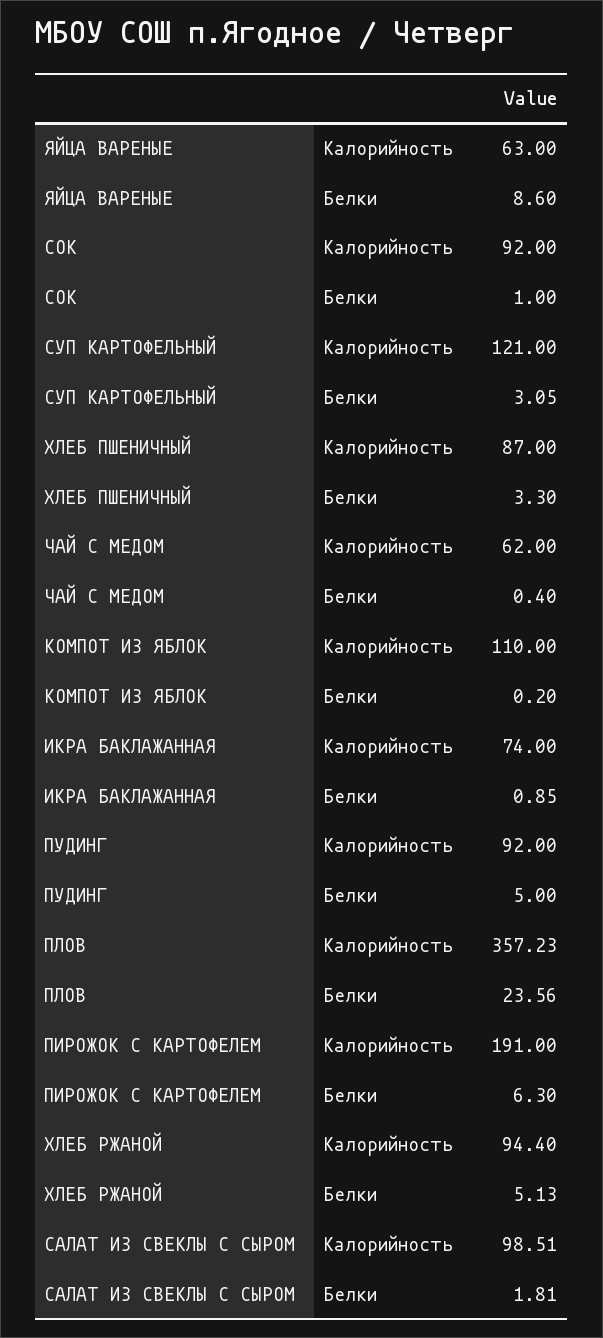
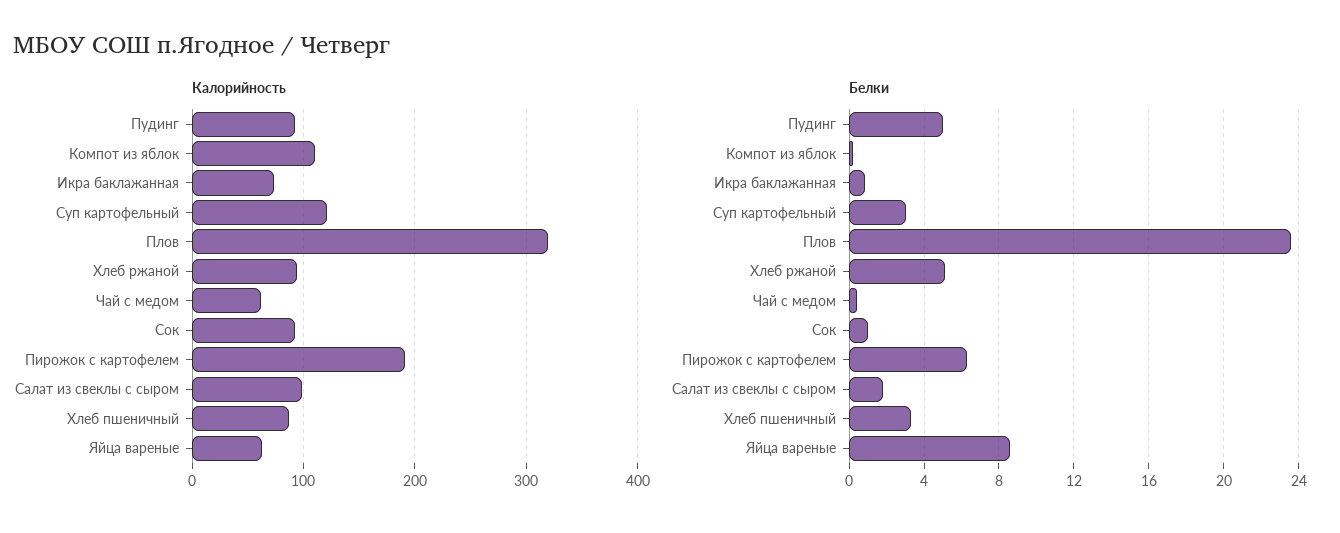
  {
    "Калорийность": {
      "ЯЙЦА ВАРЕНЫЕ": 63,
      "СОК": 92,
      "СУП КАРТОФЕЛЬНЫЙ": 121,
      "ХЛЕБ ПШЕНИЧНЫЙ": 87,
      "ЧАЙ С МЕДОМ": 62,
      "КОМПОТ ИЗ ЯБЛОК": 110,
      "ИКРА БАКЛАЖАННАЯ": 74,
      "ПУДИНГ": 92,
-     "ПЛОВ": 357.23,
+     "ПЛОВ": 320,
      "ПИРОЖОК С КАРТОФЕЛЕМ": 191,
      "ХЛЕБ РЖАНОЙ": 94.4,
      "САЛАТ ИЗ СВЕКЛЫ С СЫРОМ": 98.51
    },
    "Белки": {
      "ЯЙЦА ВАРЕНЫЕ": 8.6,
      "СОК": 1,
      "СУП КАРТОФЕЛЬНЫЙ": 3.05,
      "ХЛЕБ ПШЕНИЧНЫЙ": 3.3,
      "ЧАЙ С МЕДОМ": 0.4,
      "КОМПОТ ИЗ ЯБЛОК": 0.2,
      "ИКРА БАКЛАЖАННАЯ": 0.85,
      "ПУДИНГ": 5,
      "ПЛОВ": 23.56,
      "ПИРОЖОК С КАРТОФЕЛЕМ": 6.3,
      "ХЛЕБ РЖАНОЙ": 5.13,
      "САЛАТ ИЗ СВЕКЛЫ С СЫРОМ": 1.81
    }
  }

